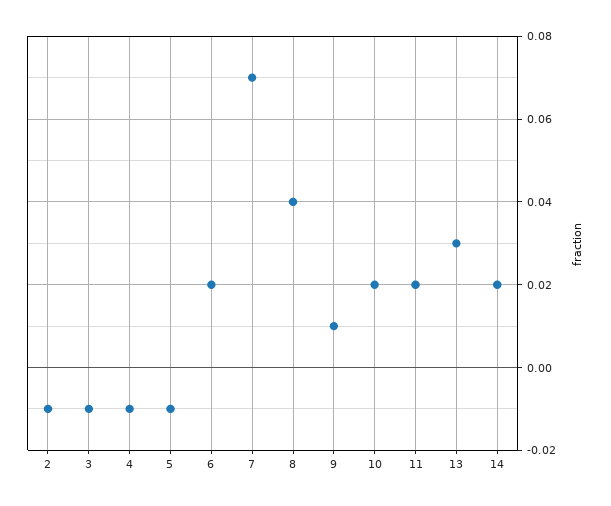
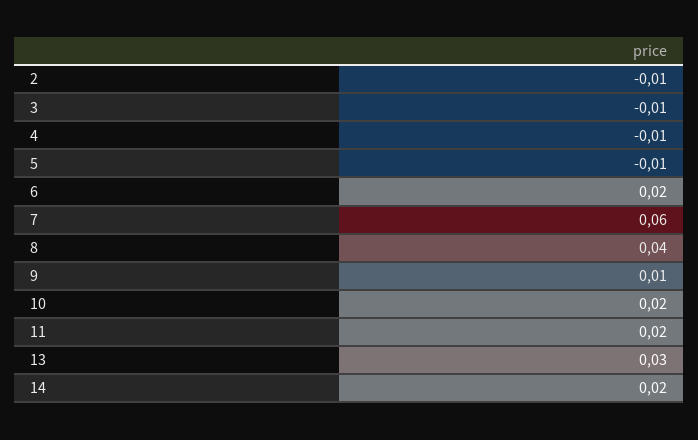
  {
    "2": -0.01,
    "3": -0.01,
    "4": -0.01,
    "5": -0.01,
    "6": 0.02,
-   "7": 0.07,
+   "7": 0.06,
    "8": 0.04,
    "9": 0.01,
    "10": 0.02,
    "11": 0.02,
    "13": 0.03,
    "14": 0.02
  }

